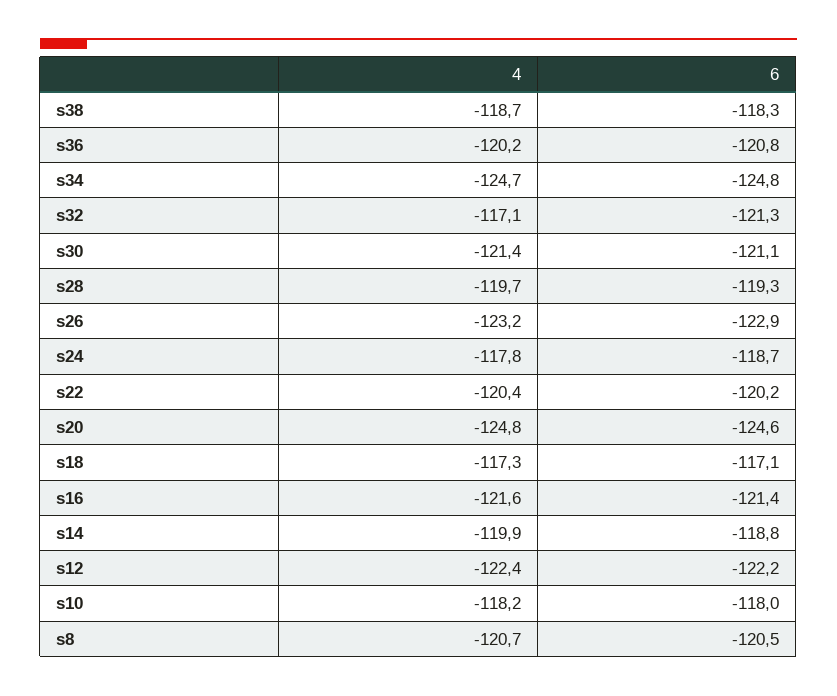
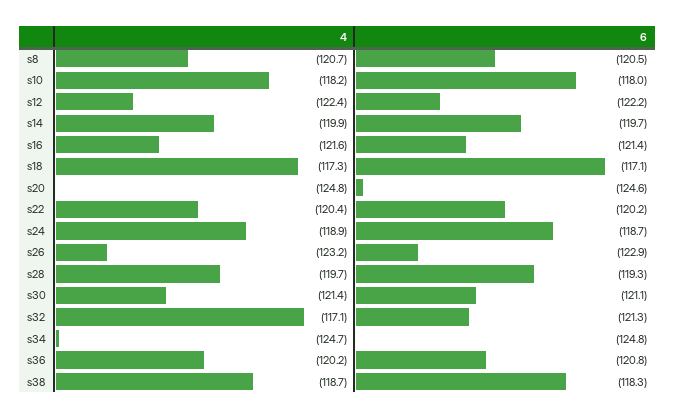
  {
    "4": {
      "s38": -118.7,
      "s36": -120.2,
      "s34": -124.7,
      "s32": -117.1,
      "s30": -121.4,
      "s28": -119.7,
      "s26": -123.2,
-     "s24": -117.8,
+     "s24": -118.9,
      "s22": -120.4,
      "s20": -124.8,
      "s18": -117.3,
      "s16": -121.6,
      "s14": -119.9,
      "s12": -122.4,
      "s10": -118.2,
      "s8": -120.7
    },
    "6": {
      "s38": -118.3,
      "s36": -120.8,
      "s34": -124.8,
      "s32": -121.3,
      "s30": -121.1,
      "s28": -119.3,
      "s26": -122.9,
      "s24": -118.7,
      "s22": -120.2,
      "s20": -124.6,
      "s18": -117.1,
      "s16": -121.4,
-     "s14": -118.8,
+     "s14": -119.7,
      "s12": -122.2,
      "s10": -118,
      "s8": -120.5
    }
  }

